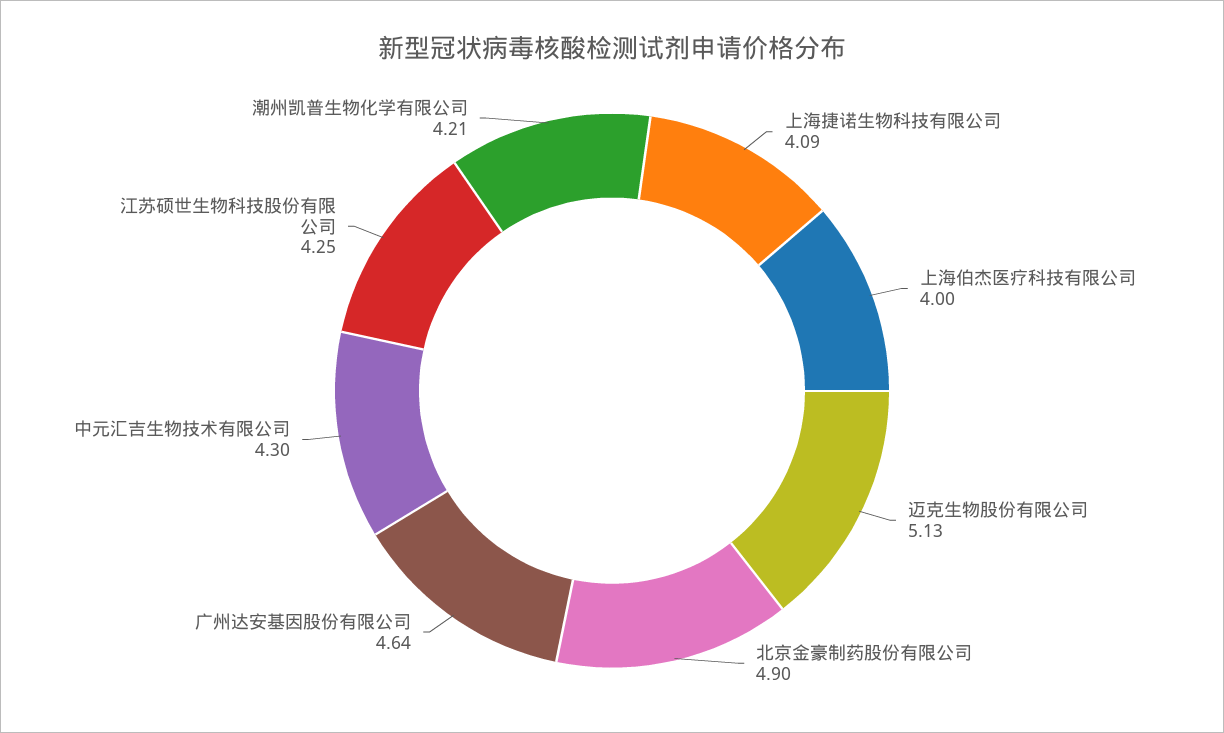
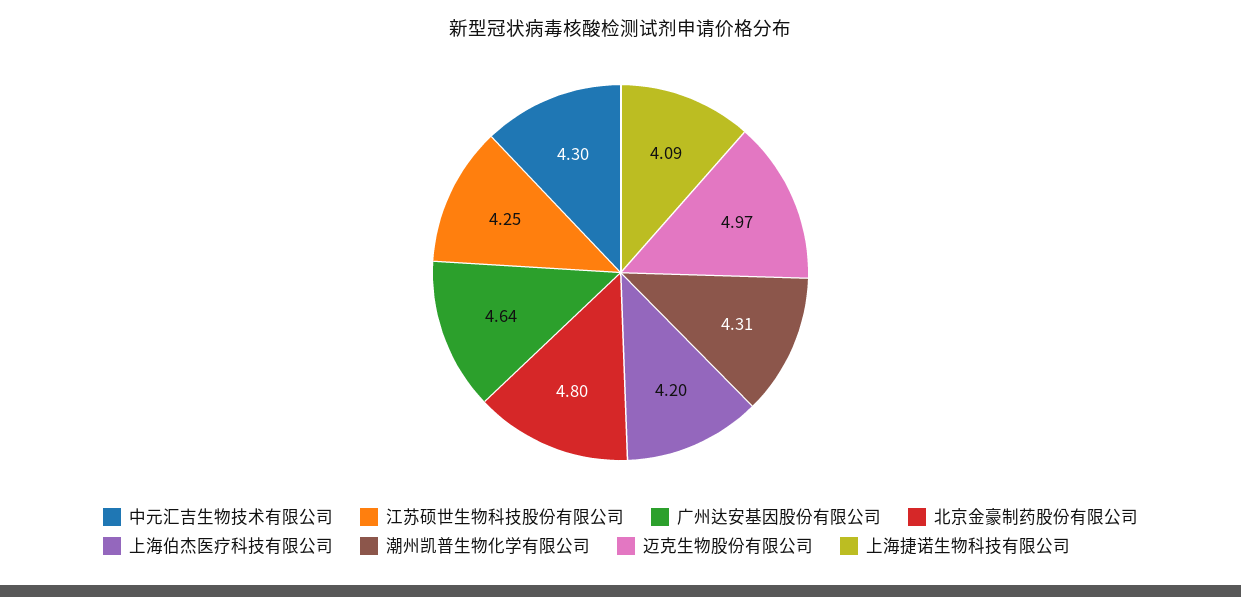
  {
    "上海捷诺生物科技有限公司": 4.09,
-   "上海伯杰医疗科技有限公司": 4,
+   "上海伯杰医疗科技有限公司": 4.2,
-   "迈克生物股份有限公司": 5.13,
+   "迈克生物股份有限公司": 4.97,
-   "北京金豪制药股份有限公司": 4.9,
+   "北京金豪制药股份有限公司": 4.8,
    "广州达安基因股份有限公司": 4.64,
    "中元汇吉生物技术有限公司": 4.3,
    "江苏硕世生物科技股份有限公司": 4.25,
-   "潮州凯普生物化学有限公司": 4.21
+   "潮州凯普生物化学有限公司": 4.31
  }

